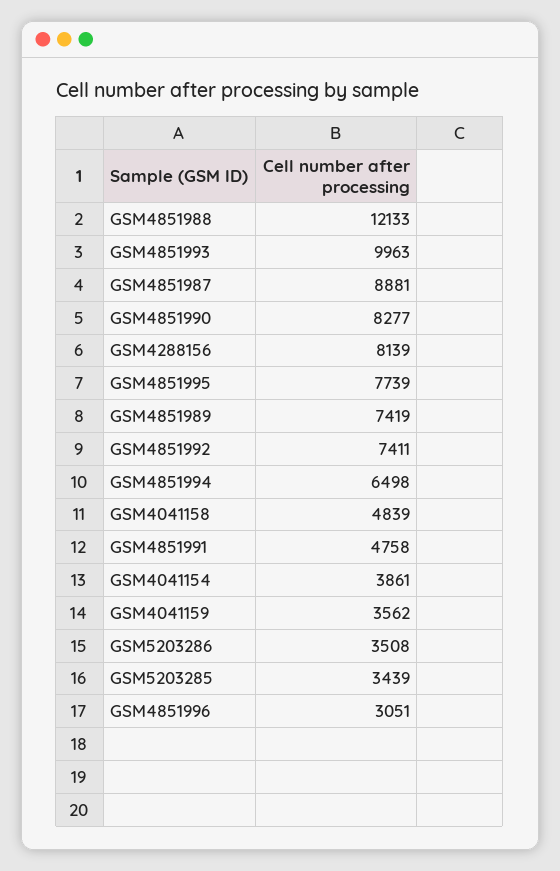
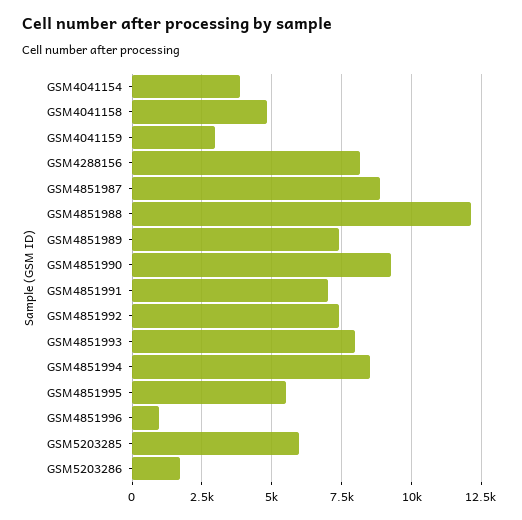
  {
    "GSM4851988": 12133,
-   "GSM4851993": 9963,
+   "GSM4851993": 8000,
    "GSM4851987": 8881,
-   "GSM4851990": 8277,
+   "GSM4851990": 9250,
    "GSM4288156": 8139,
-   "GSM4851995": 7739,
+   "GSM4851995": 5500,
    "GSM4851989": 7419,
    "GSM4851992": 7411,
-   "GSM4851994": 6498,
+   "GSM4851994": 8500,
    "GSM4041158": 4839,
-   "GSM4851991": 4758,
+   "GSM4851991": 7000,
    "GSM4041154": 3861,
-   "GSM4041159": 3562,
+   "GSM4041159": 3000,
-   "GSM5203286": 3508,
+   "GSM5203286": 1750,
-   "GSM5203285": 3439,
+   "GSM5203285": 6000,
-   "GSM4851996": 3051
+   "GSM4851996": 1000
  }

